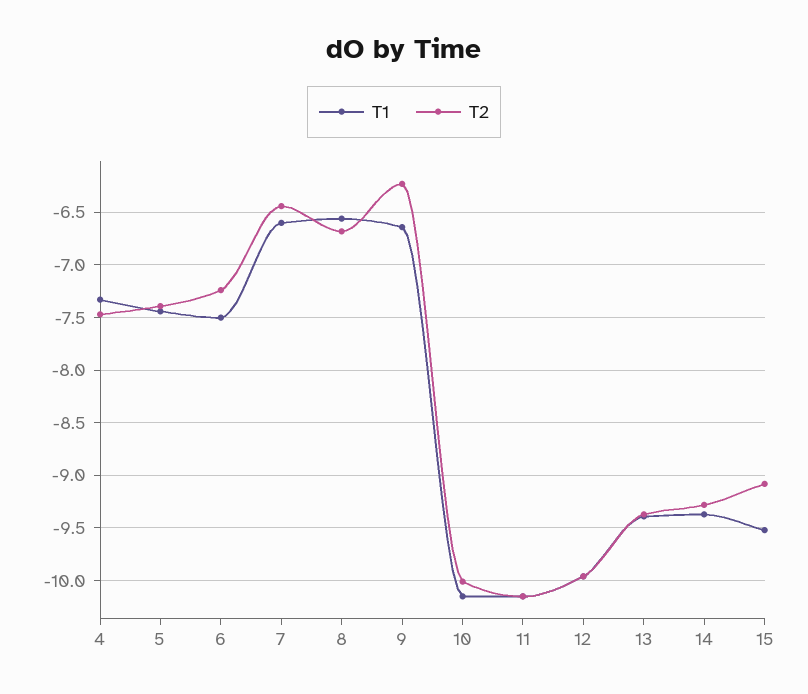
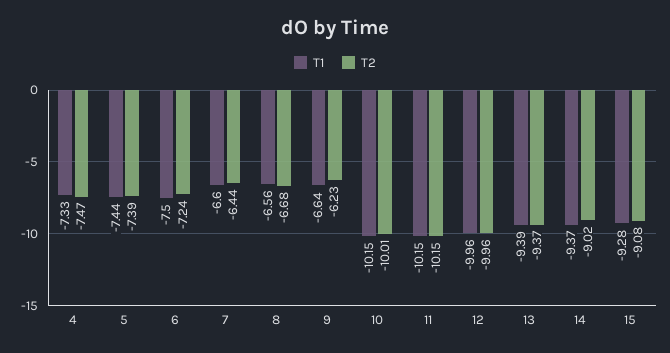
  {
    "T1": {
      "4": -7.33,
      "5": -7.44,
      "6": -7.5,
      "7": -6.6,
      "8": -6.56,
      "9": -6.64,
      "10": -10.15,
      "11": -10.15,
      "12": -9.96,
      "13": -9.39,
      "14": -9.37,
-     "15": -9.5
+     "15": -9.28
    },
    "T2": {
      "4": -7.47,
      "5": -7.39,
      "6": -7.24,
      "7": -6.44,
      "8": -6.68,
      "9": -6.23,
      "10": -10.01,
      "11": -10.15,
      "12": -9.96,
      "13": -9.37,
-     "14": -9.3,
+     "14": -9.02,
      "15": -9.08
    }
  }

